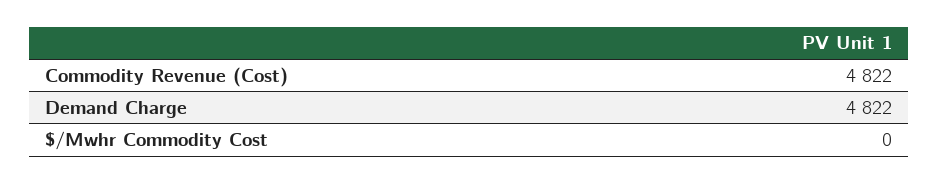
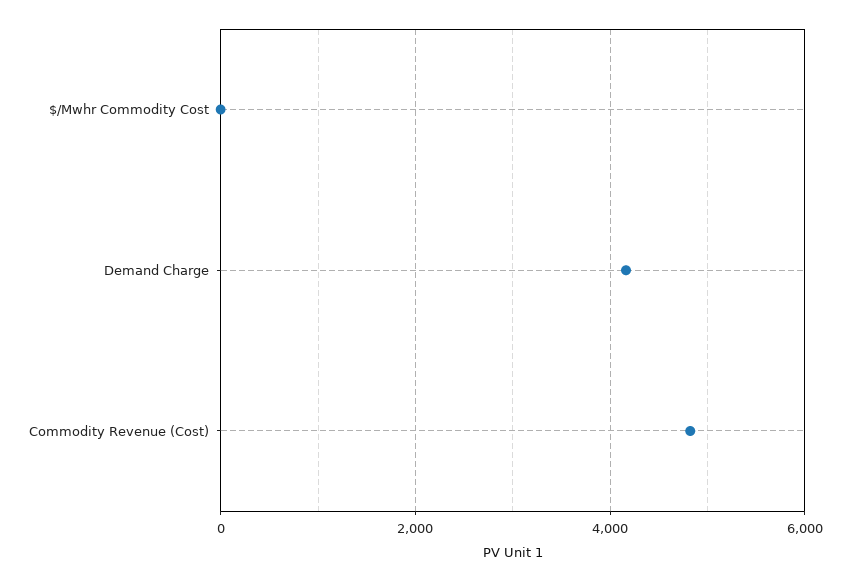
  {
    "Commodity Revenue (Cost)": 4822,
-   "Demand Charge": 4822,
+   "Demand Charge": 4200,
    "$/Mwhr Commodity Cost": 0
  }

